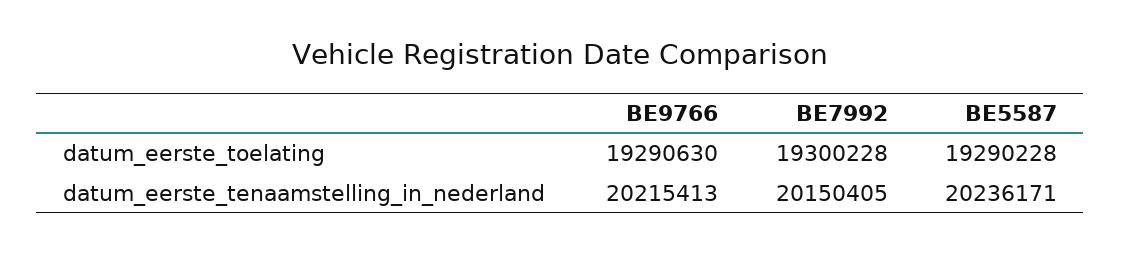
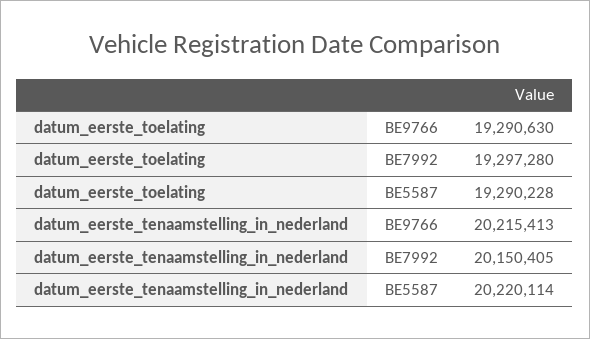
  {
    "BE9766": {
      "datum_eerste_toelating": 19290630,
      "datum_eerste_tenaamstelling_in_nederland": 20215413
    },
    "BE7992": {
-     "datum_eerste_toelating": 19300228,
+     "datum_eerste_toelating": 19297280,
      "datum_eerste_tenaamstelling_in_nederland": 20150405
    },
    "BE5587": {
      "datum_eerste_toelating": 19290228,
-     "datum_eerste_tenaamstelling_in_nederland": 20236171
+     "datum_eerste_tenaamstelling_in_nederland": 20220114
    }
  }

